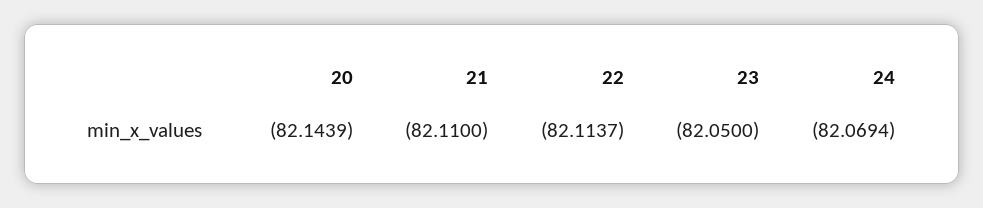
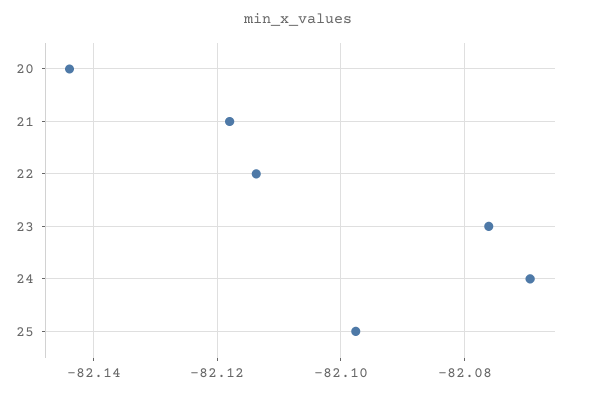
  {
    "20": -82.1439,
-   "21": -82.11,
+   "21": -82.118,
    "22": -82.1137,
-   "23": -82.05,
+   "23": -82.076,
-   "24": -82.0694
+   "24": -82.0694,
+   "25": -82.098
  }

